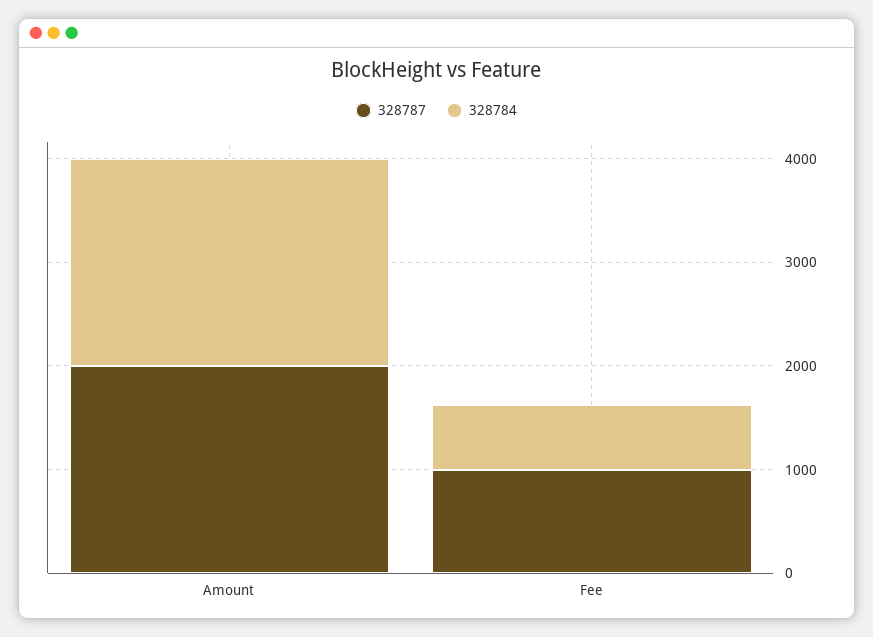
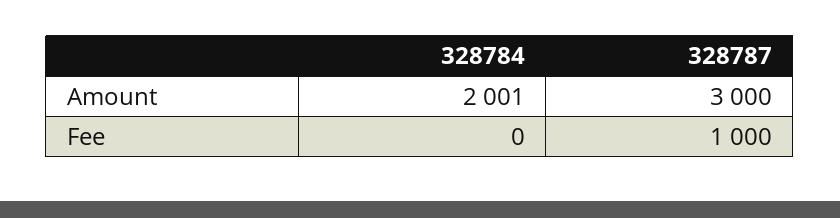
  {
    "328787": {
-     "Amount": 2000,
+     "Amount": 3000,
      "Fee": 1000
    },
    "328784": {
      "Amount": 2001,
-     "Fee": 600
+     "Fee": 0
    }
  }

